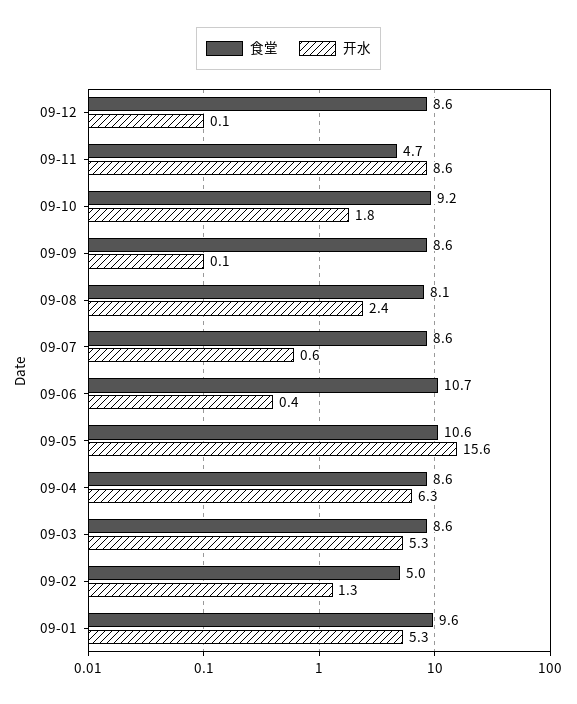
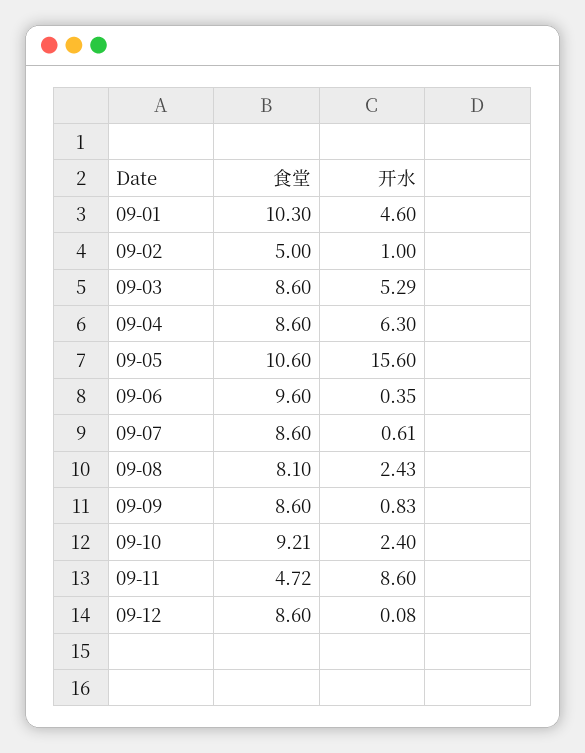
  {
    "食堂": {
      "09-12": 8.6,
      "09-11": 4.72,
      "09-10": 9.21,
      "09-09": 8.6,
      "09-08": 8.1,
      "09-07": 8.6,
-     "09-06": 10.7,
+     "09-06": 9.6,
      "09-05": 10.6,
      "09-04": 8.6,
      "09-03": 8.6,
      "09-02": 5,
-     "09-01": 9.6
+     "09-01": 10.3
    },
    "开水": {
      "09-12": 0.08,
      "09-11": 8.6,
-     "09-10": 1.8,
+     "09-10": 2.4,
-     "09-09": 0.1,
+     "09-09": 0.83,
      "09-08": 2.43,
      "09-07": 0.61,
      "09-06": 0.35,
      "09-05": 15.6,
      "09-04": 6.3,
      "09-03": 5.29,
-     "09-02": 1.3,
+     "09-02": 1,
-     "09-01": 5.3
+     "09-01": 4.6
    }
  }

